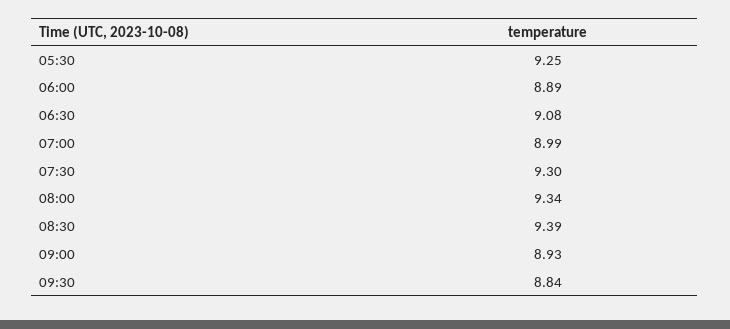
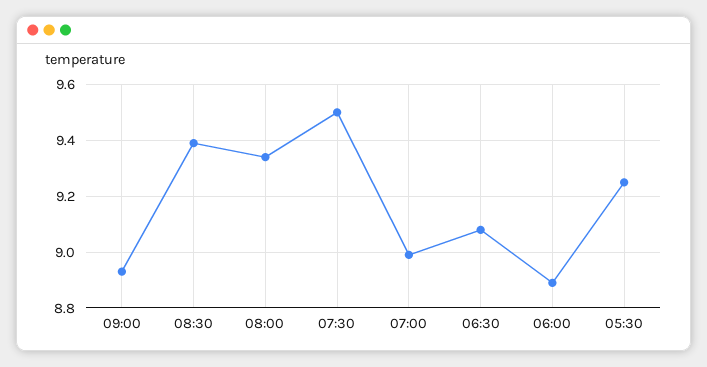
  {
    "05:30": 9.25,
    "06:00": 8.89,
    "06:30": 9.08,
    "07:00": 8.99,
-   "07:30": 9.3,
+   "07:30": 9.5,
    "08:00": 9.34,
    "08:30": 9.39,
-   "09:00": 8.93,
+   "09:00": 8.93
-   "09:30": 8.84
  }

